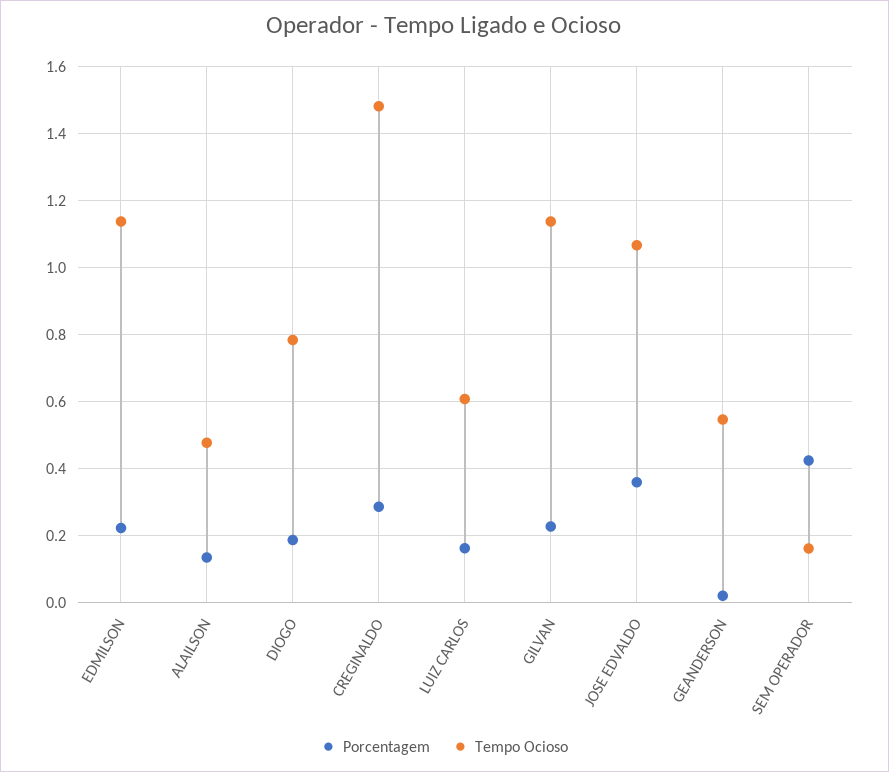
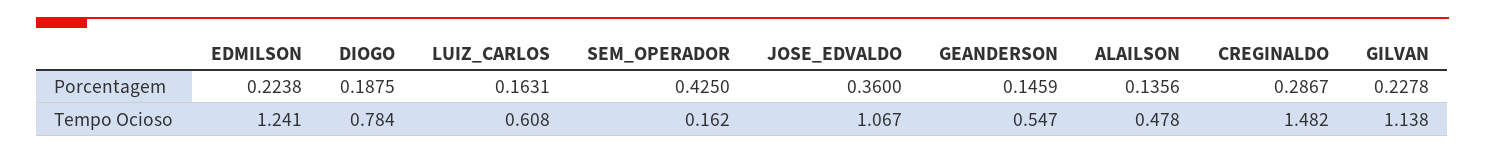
  {
    "Porcentagem": {
      "EDMILSON": 0.2238,
      "ALAILSON": 0.1356,
      "DIOGO": 0.1875,
      "CREGINALDO": 0.2867,
      "LUIZ CARLOS": 0.1631,
      "GILVAN": 0.2278,
      "JOSE EDVALDO": 0.36,
-     "GEANDERSON": 0.02,
+     "GEANDERSON": 0.1459,
      "SEM OPERADOR": 0.425
    },
    "Tempo Ocioso": {
-     "EDMILSON": 1.14,
+     "EDMILSON": 1.241,
      "ALAILSON": 0.478,
      "DIOGO": 0.784,
      "CREGINALDO": 1.482,
      "LUIZ CARLOS": 0.608,
      "GILVAN": 1.138,
      "JOSE EDVALDO": 1.067,
      "GEANDERSON": 0.547,
      "SEM OPERADOR": 0.162
    }
  }

